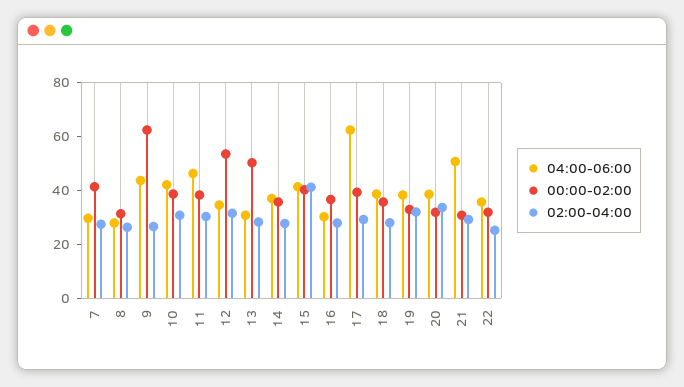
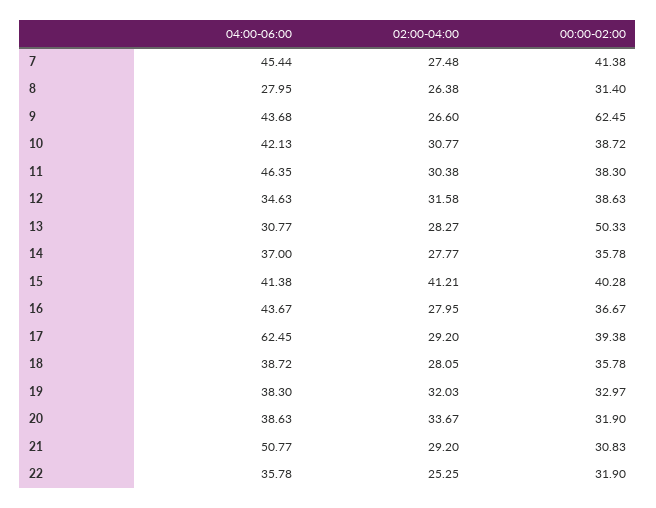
  {
    "04:00-06:00": {
-     "7": 30,
+     "7": 45.44,
      "8": 27.95,
      "9": 43.68,
      "10": 42.13,
      "11": 46.35,
      "12": 34.63,
      "13": 30.77,
      "14": 37,
      "15": 41.38,
-     "16": 30,
+     "16": 43.67,
      "17": 62.45,
      "18": 38.72,
      "19": 38.3,
      "20": 38.63,
      "21": 50.77,
      "22": 35.78
    },
    "00:00-02:00": {
      "7": 41.38,
      "8": 31.4,
      "9": 62.45,
      "10": 38.72,
      "11": 38.3,
-     "12": 55,
+     "12": 38.63,
      "13": 50.33,
      "14": 35.78,
      "15": 40.28,
      "16": 36.67,
      "17": 39.38,
      "18": 35.78,
      "19": 32.97,
      "20": 31.9,
      "21": 30.83,
      "22": 31.9
    },
    "02:00-04:00": {
      "7": 27.48,
      "8": 26.38,
      "9": 26.6,
      "10": 30.77,
      "11": 30.38,
      "12": 31.58,
      "13": 28.27,
      "14": 27.77,
      "15": 41.21,
      "16": 27.95,
      "17": 29.2,
      "18": 28.05,
      "19": 32.03,
      "20": 33.67,
      "21": 29.2,
      "22": 25.25
    }
  }

